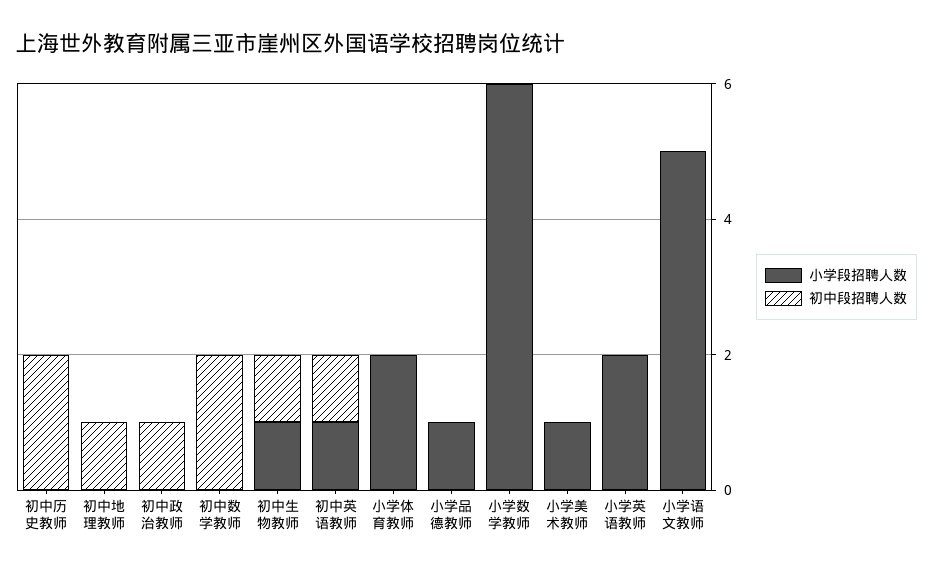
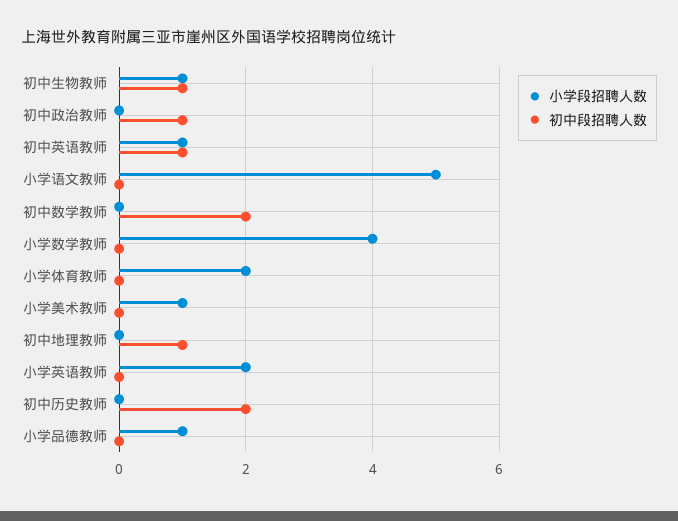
  {
    "小学段招聘人数": {
      "初中历史教师": 0,
      "初中地理教师": 0,
      "初中政治教师": 0,
      "初中数学教师": 0,
      "初中生物教师": 1,
      "初中英语教师": 1,
      "小学体育教师": 2,
      "小学品德教师": 1,
-     "小学数学教师": 6,
+     "小学数学教师": 4,
      "小学美术教师": 1,
      "小学英语教师": 2,
      "小学语文教师": 5
    },
    "初中段招聘人数": {
      "初中历史教师": 2,
      "初中地理教师": 1,
      "初中政治教师": 1,
      "初中数学教师": 2,
      "初中生物教师": 1,
      "初中英语教师": 1,
      "小学体育教师": 0,
      "小学品德教师": 0,
      "小学数学教师": 0,
      "小学美术教师": 0,
      "小学英语教师": 0,
      "小学语文教师": 0
    }
  }

